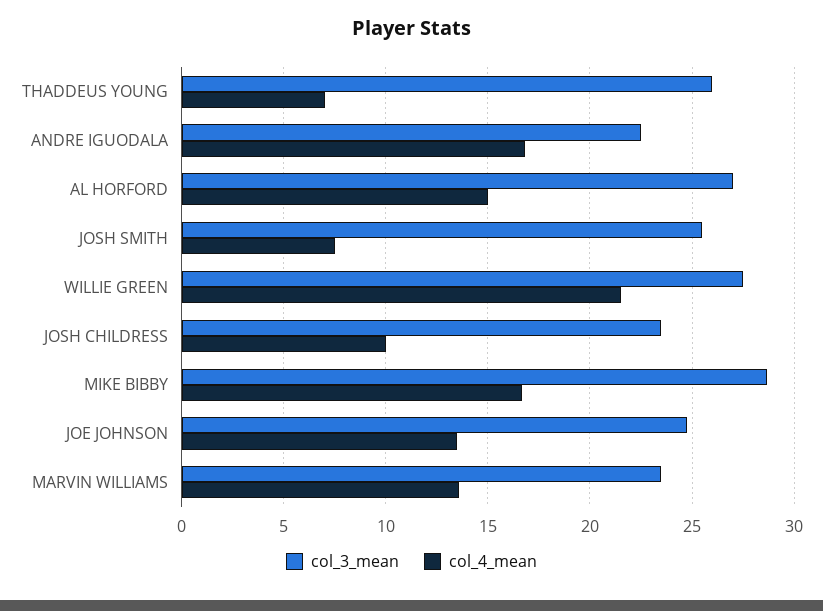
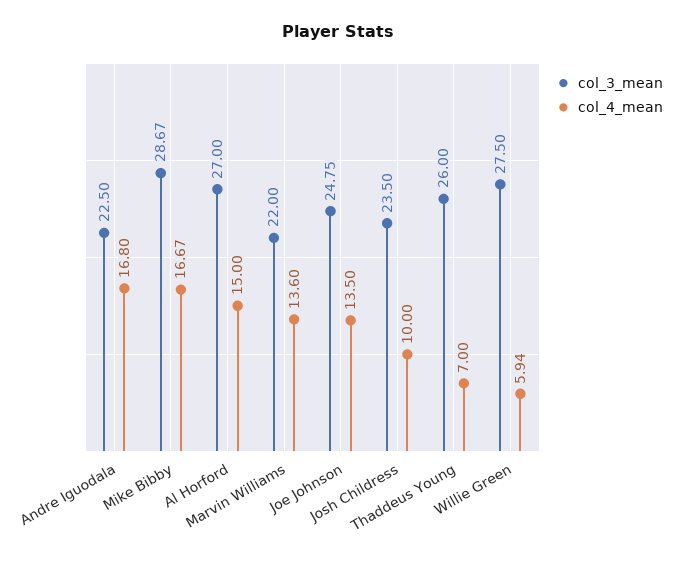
  {
    "col_3_mean": {
      "THADDEUS YOUNG": 26,
      "ANDRE IGUODALA": 22.5,
      "AL HORFORD": 27,
-     "JOSH SMITH": 25.5,
      "WILLIE GREEN": 27.5,
      "JOSH CHILDRESS": 23.5,
      "MIKE BIBBY": 28.67,
      "JOE JOHNSON": 24.75,
-     "MARVIN WILLIAMS": 23.5
+     "MARVIN WILLIAMS": 22
    },
    "col_4_mean": {
      "THADDEUS YOUNG": 7,
      "ANDRE IGUODALA": 16.8,
      "AL HORFORD": 15,
-     "JOSH SMITH": 7.5,
-     "WILLIE GREEN": 21.5,
+     "WILLIE GREEN": 5.94,
      "JOSH CHILDRESS": 10,
      "MIKE BIBBY": 16.67,
      "JOE JOHNSON": 13.5,
      "MARVIN WILLIAMS": 13.6
    }
  }

